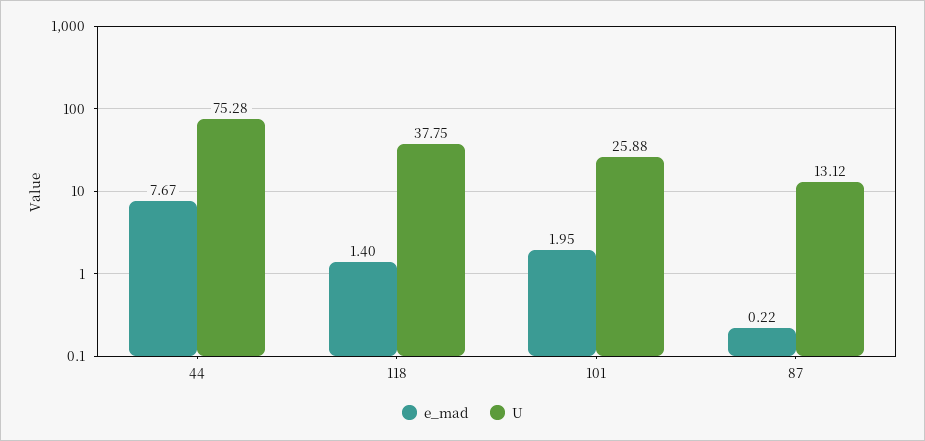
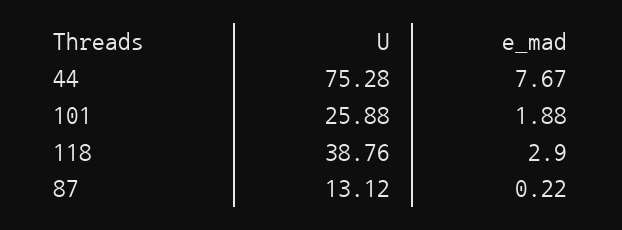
  {
    "e_mad": {
      "44": 7.67,
-     "118": 1.4,
+     "118": 2.9,
-     "101": 1.95,
+     "101": 1.88,
      "87": 0.22
    },
    "U": {
      "44": 75.28,
-     "118": 37.75,
+     "118": 38.76,
      "101": 25.88,
      "87": 13.12
    }
  }

